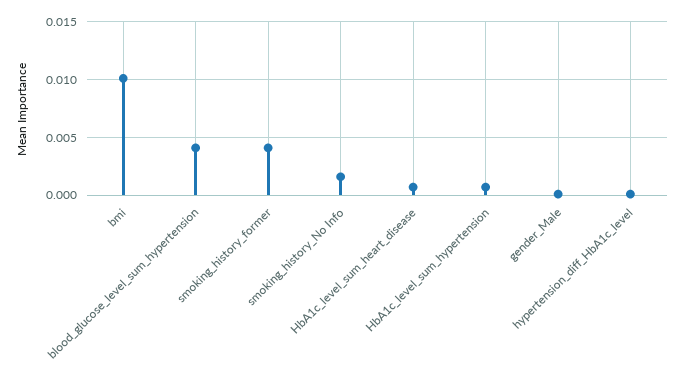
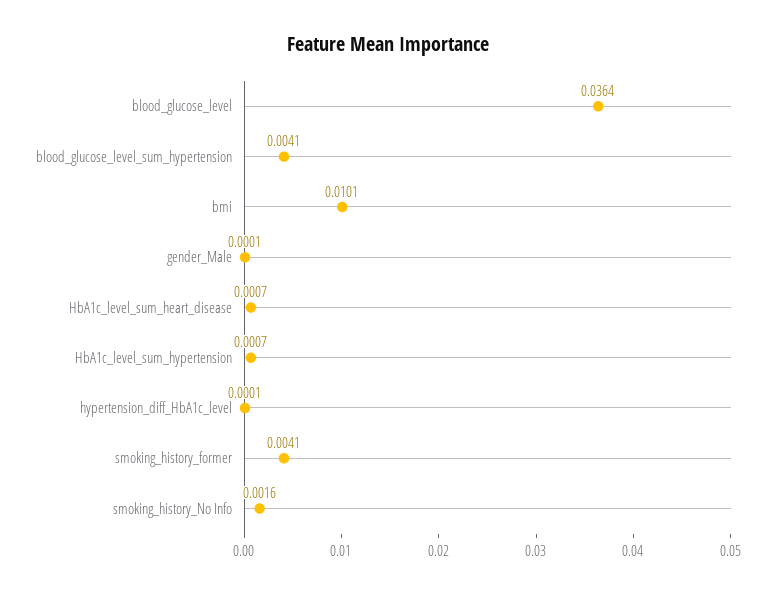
  {
    "bmi": 0.0101,
    "blood_glucose_level_sum_hypertension": 0.0041,
    "smoking_history_former": 0.0041,
    "smoking_history_No Info": 0.0016,
    "HbA1c_level_sum_heart_disease": 0.0007,
    "HbA1c_level_sum_hypertension": 0.0007,
    "gender_Male": 0.0001,
-   "hypertension_diff_HbA1c_level": 0.0001
+   "hypertension_diff_HbA1c_level": 0.0001,
+   "blood_glucose_level": 0.0364
  }

